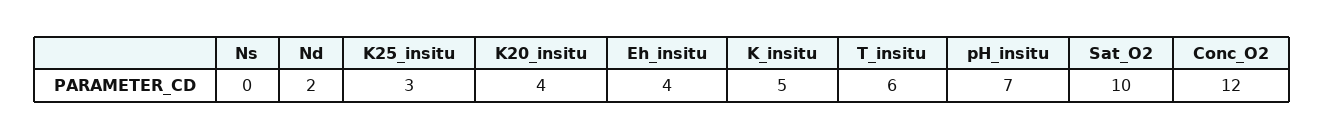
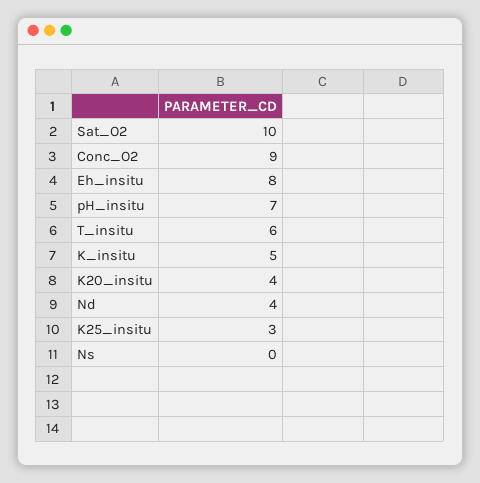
  {
    "Ns": 0,
-   "Nd": 2,
+   "Nd": 4,
    "K25_insitu": 3,
    "K20_insitu": 4,
-   "Eh_insitu": 4,
+   "Eh_insitu": 8,
    "K_insitu": 5,
    "T_insitu": 6,
    "pH_insitu": 7,
    "Sat_O2": 10,
-   "Conc_O2": 12
+   "Conc_O2": 9
  }

